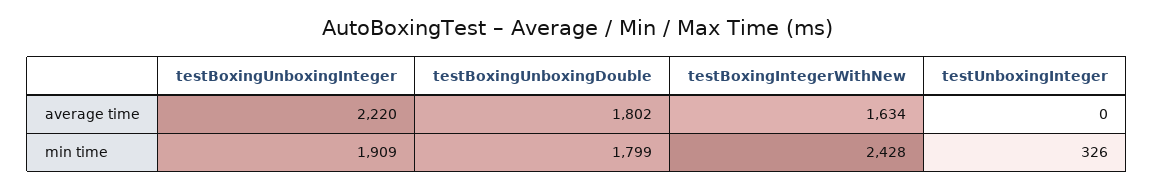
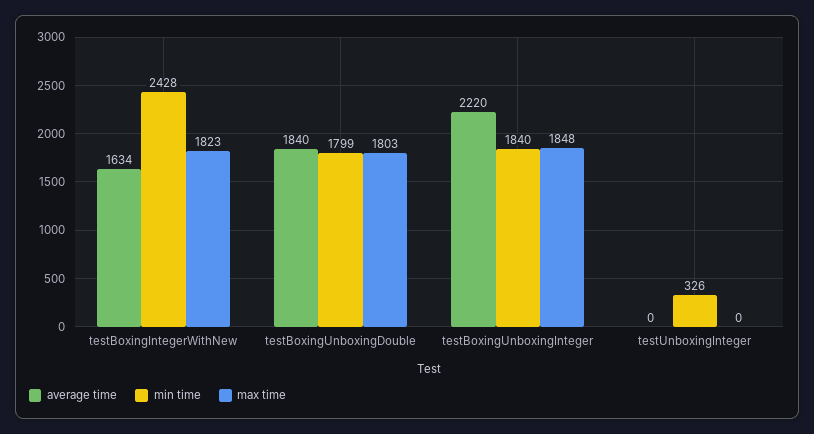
  {
    "average time": {
      "testBoxingUnboxingInteger": 2220,
-     "testBoxingUnboxingDouble": 1802,
+     "testBoxingUnboxingDouble": 1840,
      "testBoxingIntegerWithNew": 1634,
      "testUnboxingInteger": 0
    },
    "min time": {
-     "testBoxingUnboxingInteger": 1909,
+     "testBoxingUnboxingInteger": 1840,
      "testBoxingUnboxingDouble": 1799,
      "testBoxingIntegerWithNew": 2428,
      "testUnboxingInteger": 326
-   }
+   },
+   "max time": {
+     "testBoxingIntegerWithNew": 1823,
+     "testBoxingUnboxingDouble": 1803,
+     "testBoxingUnboxingInteger": 1848,
+     "testUnboxingInteger": 0
+   }
  }

